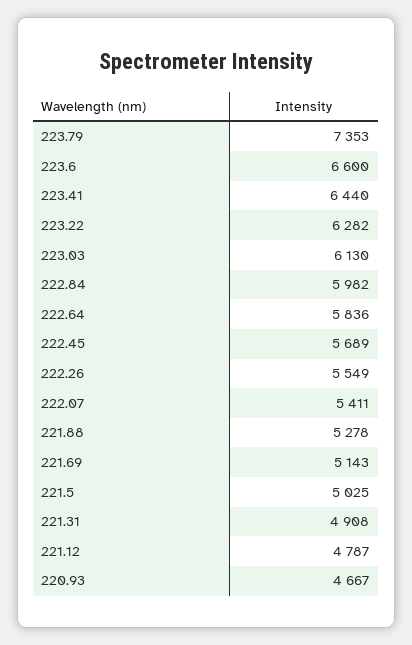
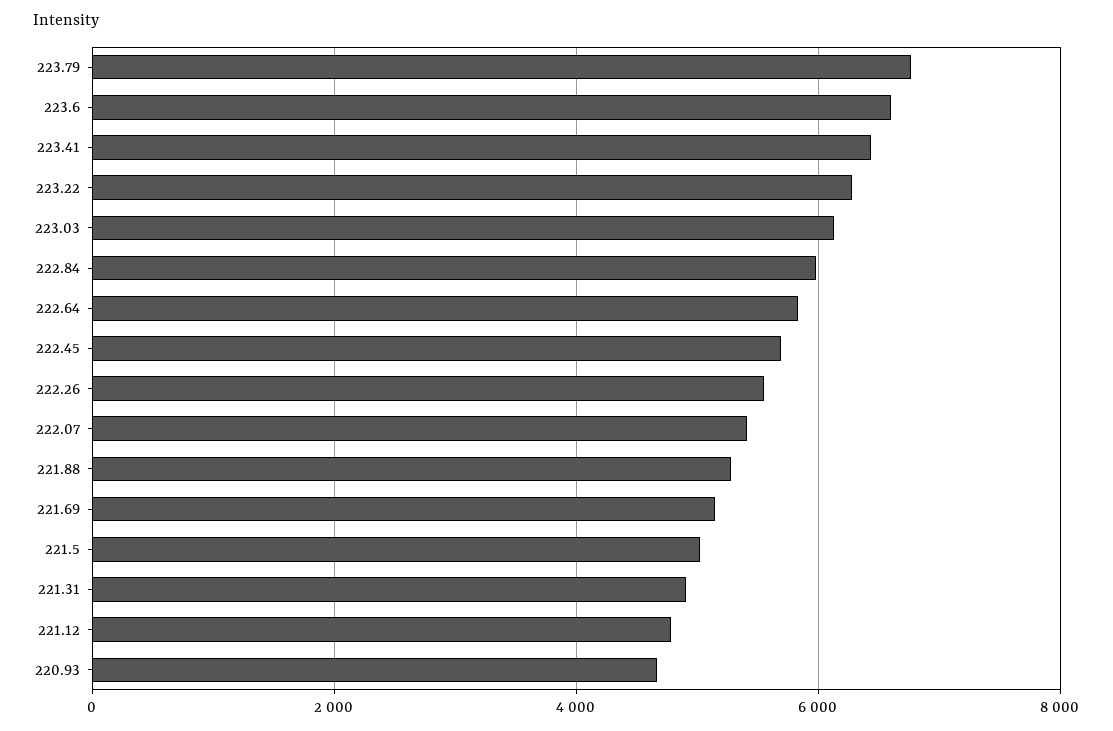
  {
-   "223.79": 7353,
+   "223.79": 6800,
    "223.6": 6600,
    "223.41": 6440,
    "223.22": 6282,
    "223.03": 6130,
    "222.84": 5982,
    "222.64": 5836,
    "222.45": 5689,
    "222.26": 5549,
    "222.07": 5411,
    "221.88": 5278,
    "221.69": 5143,
    "221.5": 5025,
    "221.31": 4908,
    "221.12": 4787,
    "220.93": 4667
  }

